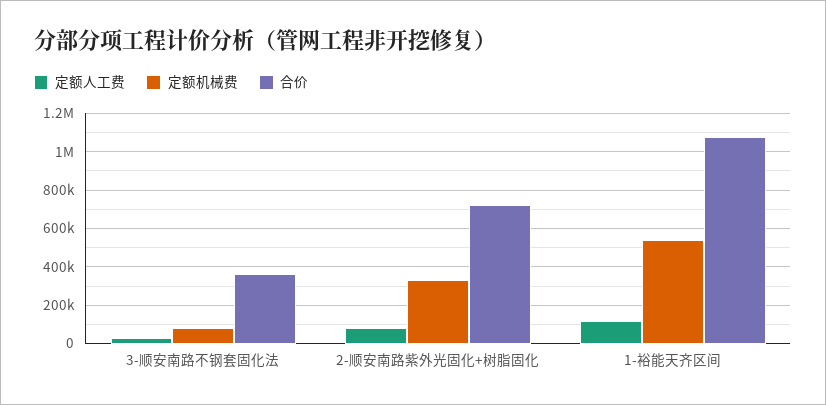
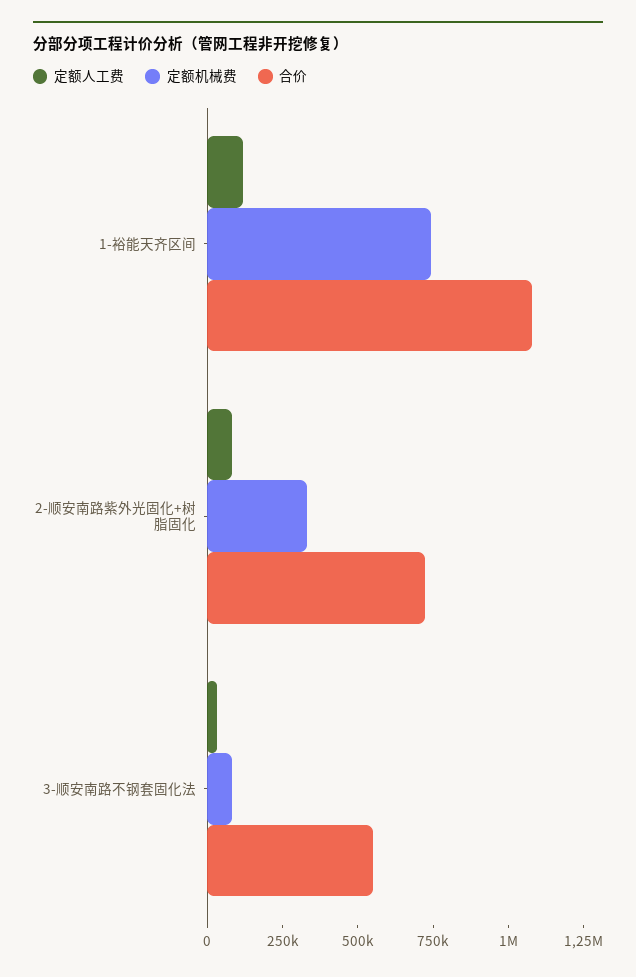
  {
    "定额人工费": {
      "3-顺安南路不钢套固化法": 50000,
      "2-顺安南路紫外光固化+树脂固化": 100000,
      "1-裕能天齐区间": 100000
    },
    "定额机械费": {
      "3-顺安南路不钢套固化法": 100000,
      "2-顺安南路紫外光固化+树脂固化": 350000,
-     "1-裕能天齐区间": 550000
+     "1-裕能天齐区间": 750000
    },
    "合价": {
-     "3-顺安南路不钢套固化法": 350000,
+     "3-顺安南路不钢套固化法": 550000,
      "2-顺安南路紫外光固化+树脂固化": 700000,
      "1-裕能天齐区间": 1100000
    }
  }

